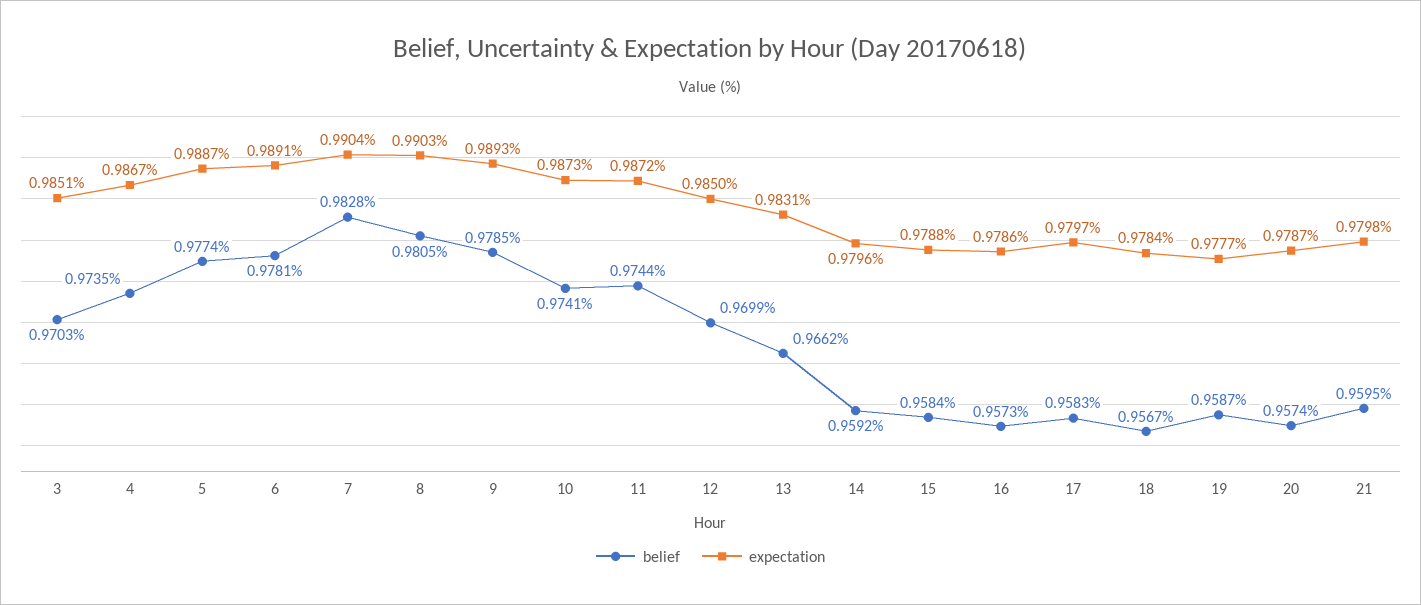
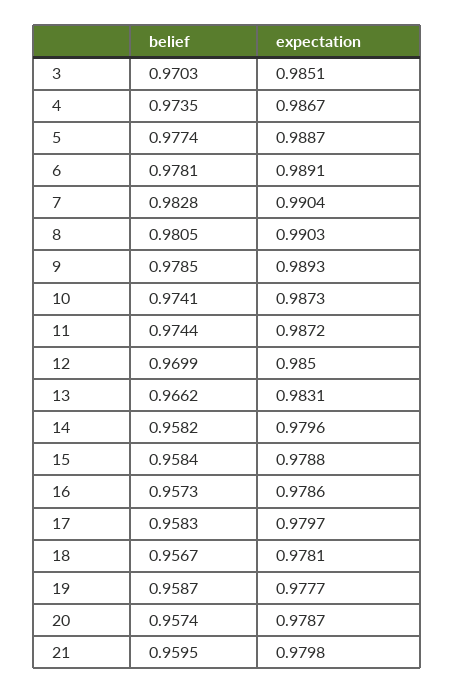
  {
    "belief": {
      "3": 0.9703,
      "4": 0.9735,
      "5": 0.9774,
      "6": 0.9781,
      "7": 0.9828,
      "8": 0.9805,
      "9": 0.9785,
      "10": 0.9741,
      "11": 0.9744,
      "12": 0.9699,
      "13": 0.9662,
-     "14": 0.9592,
+     "14": 0.9582,
      "15": 0.9584,
      "16": 0.9573,
      "17": 0.9583,
      "18": 0.9567,
      "19": 0.9587,
      "20": 0.9574,
      "21": 0.9595
    },
    "expectation": {
      "3": 0.9851,
      "4": 0.9867,
      "5": 0.9887,
      "6": 0.9891,
      "7": 0.9904,
      "8": 0.9903,
      "9": 0.9893,
      "10": 0.9873,
      "11": 0.9872,
      "12": 0.985,
      "13": 0.9831,
      "14": 0.9796,
      "15": 0.9788,
      "16": 0.9786,
      "17": 0.9797,
-     "18": 0.9784,
+     "18": 0.9781,
      "19": 0.9777,
      "20": 0.9787,
      "21": 0.9798
    }
  }

